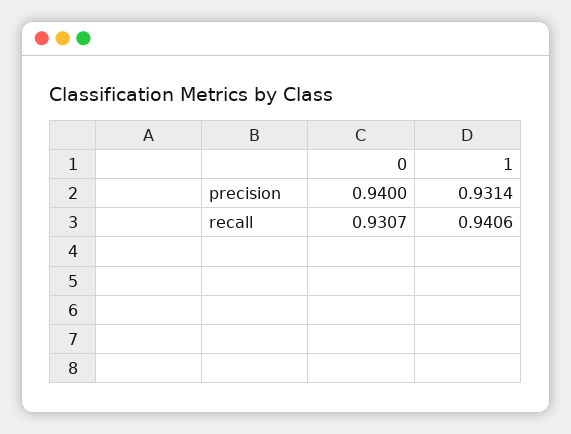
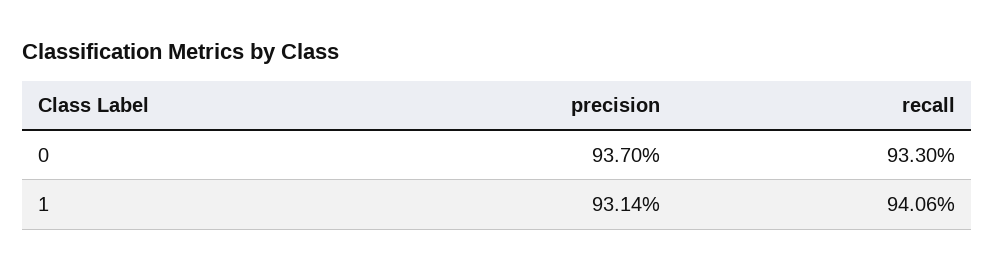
  {
    "0": {
-     "precision": 0.94,
+     "precision": 0.937,
-     "recall": 0.9307
+     "recall": 0.933
    },
    "1": {
      "precision": 0.9314,
      "recall": 0.9406
    }
  }

